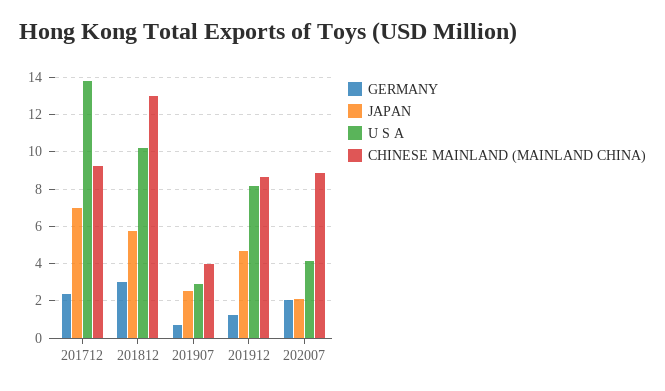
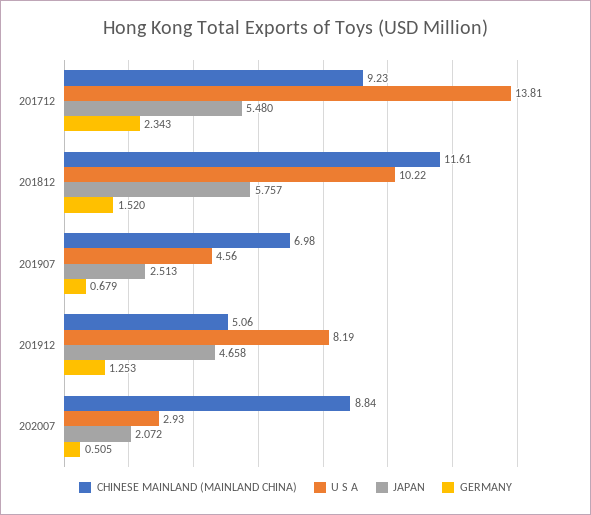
  {
    "GERMANY": {
      "201712": 2.343,
-     "201812": 3,
+     "201812": 1.52,
      "201907": 0.679,
      "201912": 1.253,
-     "202007": 2
+     "202007": 0.505
    },
    "JAPAN": {
-     "201712": 7,
+     "201712": 5.48,
      "201812": 5.757,
      "201907": 2.513,
      "201912": 4.658,
      "202007": 2.072
    },
    "U S A": {
      "201712": 13.81,
      "201812": 10.22,
-     "201907": 3,
+     "201907": 4.56,
      "201912": 8.19,
-     "202007": 4
+     "202007": 2.93
    },
    "CHINESE MAINLAND (MAINLAND CHINA)": {
      "201712": 9.23,
-     "201812": 13,
+     "201812": 11.61,
-     "201907": 4,
+     "201907": 6.98,
-     "201912": 8.5,
+     "201912": 5.06,
      "202007": 8.84
    }
  }

